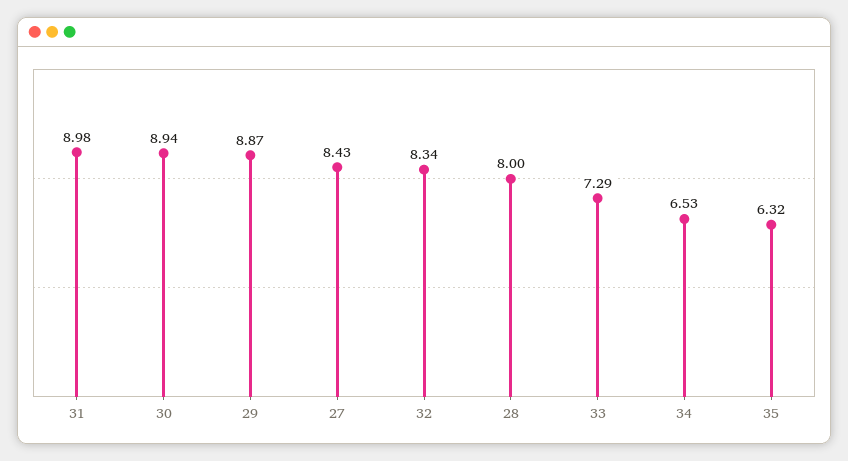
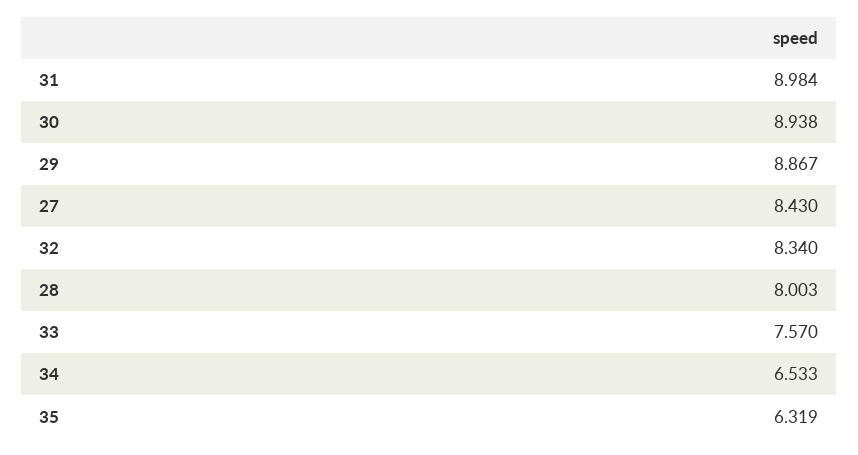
  {
    "31": 8.984,
    "30": 8.938,
    "29": 8.867,
    "27": 8.43,
    "32": 8.34,
    "28": 8.003,
-   "33": 7.29,
+   "33": 7.57,
    "34": 6.533,
    "35": 6.319
  }

